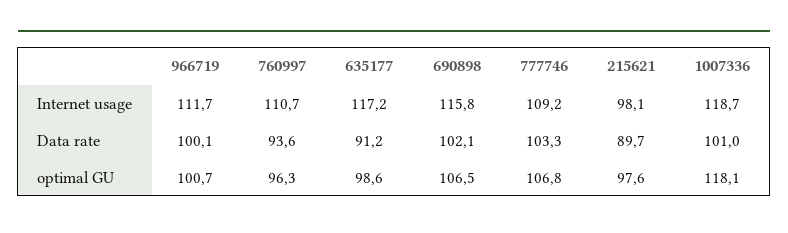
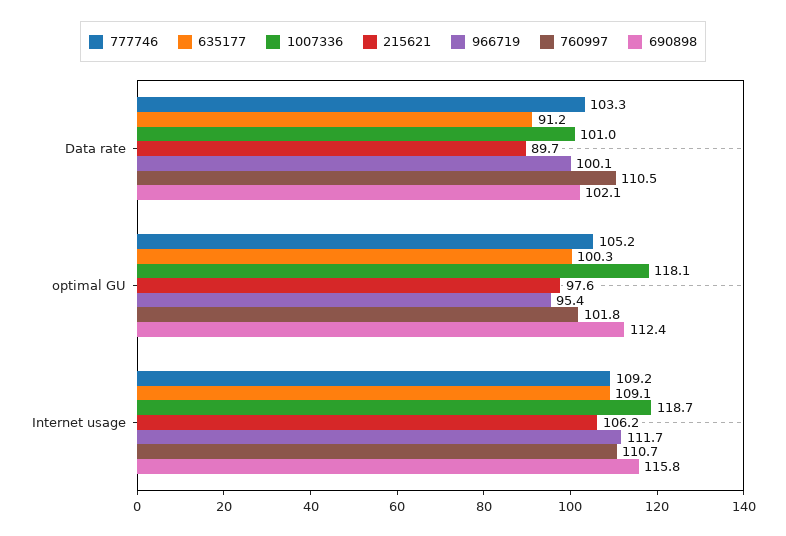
  {
    "966719": {
      "Internet usage": 111.7,
      "Data rate": 100.1,
-     "optimal GU": 100.7
+     "optimal GU": 95.4
    },
    "760997": {
      "Internet usage": 110.7,
-     "Data rate": 93.6,
+     "Data rate": 110.5,
-     "optimal GU": 96.3
+     "optimal GU": 101.8
    },
    "635177": {
-     "Internet usage": 117.2,
+     "Internet usage": 109.1,
      "Data rate": 91.2,
-     "optimal GU": 98.6
+     "optimal GU": 100.3
    },
    "690898": {
      "Internet usage": 115.8,
      "Data rate": 102.1,
-     "optimal GU": 106.5
+     "optimal GU": 112.4
    },
    "777746": {
      "Internet usage": 109.2,
      "Data rate": 103.3,
-     "optimal GU": 106.8
+     "optimal GU": 105.2
    },
    "215621": {
-     "Internet usage": 98.1,
+     "Internet usage": 106.2,
      "Data rate": 89.7,
      "optimal GU": 97.6
    },
    "1007336": {
      "Internet usage": 118.7,
      "Data rate": 101,
      "optimal GU": 118.1
    }
  }

